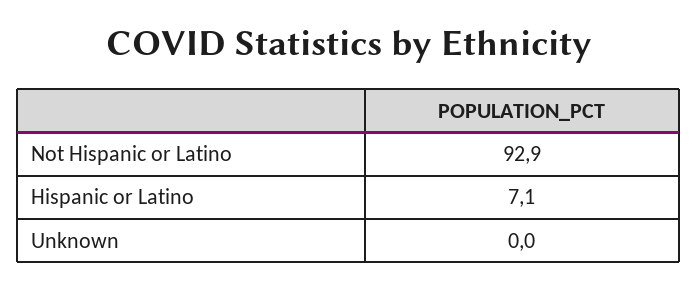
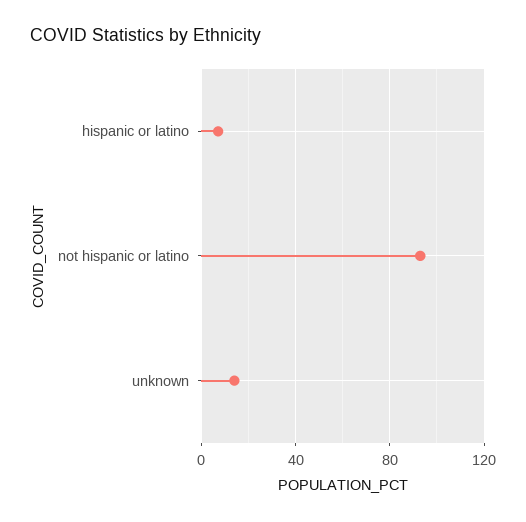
  {
    "Not Hispanic or Latino": 92.9,
    "Hispanic or Latino": 7.1,
-   "Unknown": 0
+   "Unknown": 15
  }

